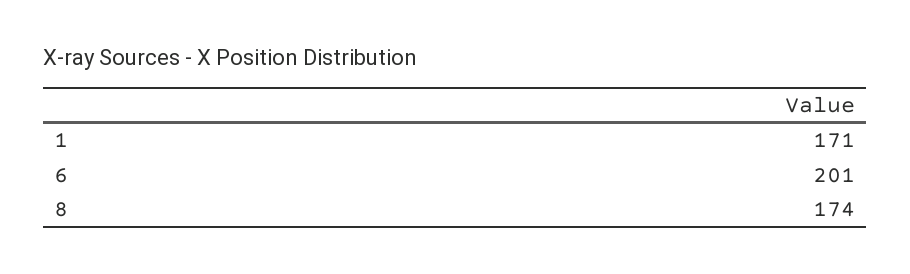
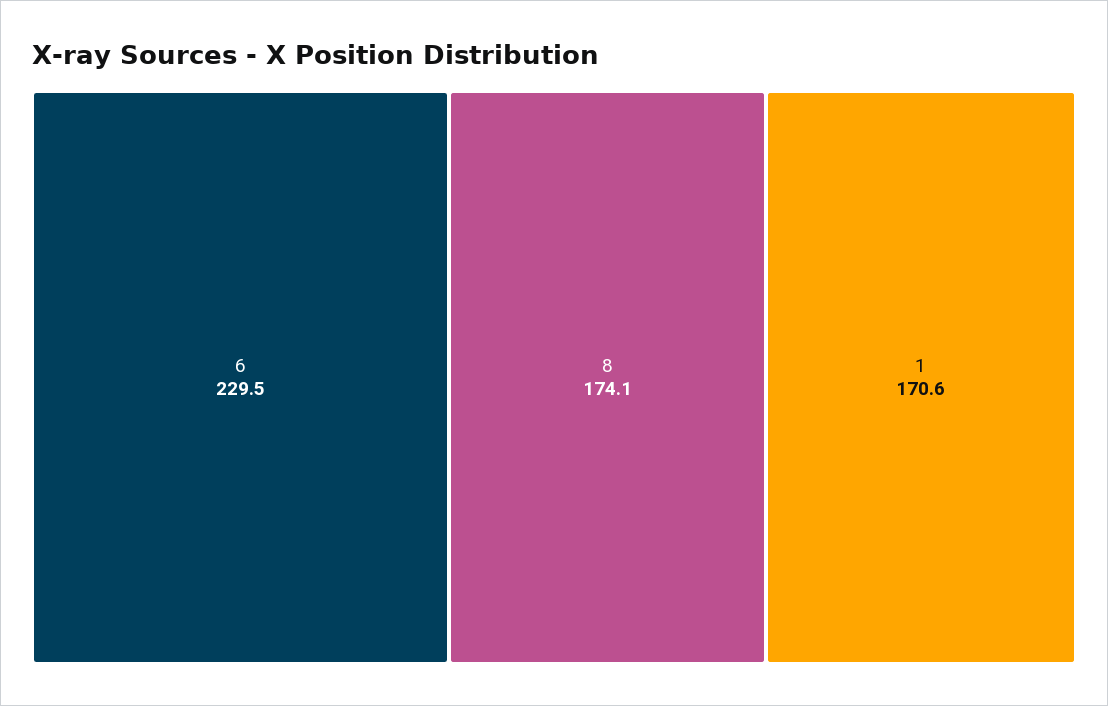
  {
    "1": 170.6,
-   "6": 201,
+   "6": 229.5,
    "8": 174.1
  }

